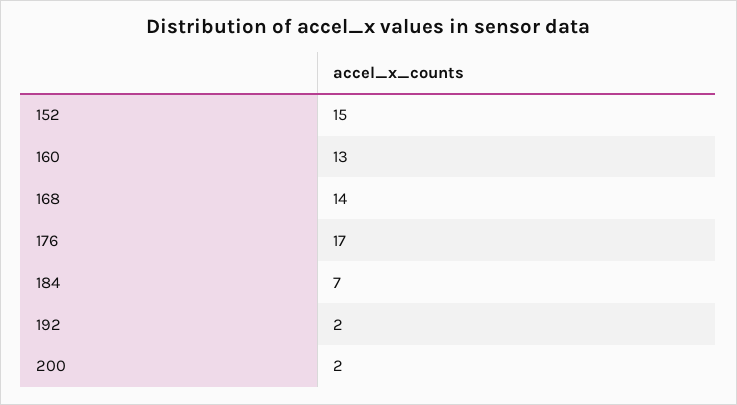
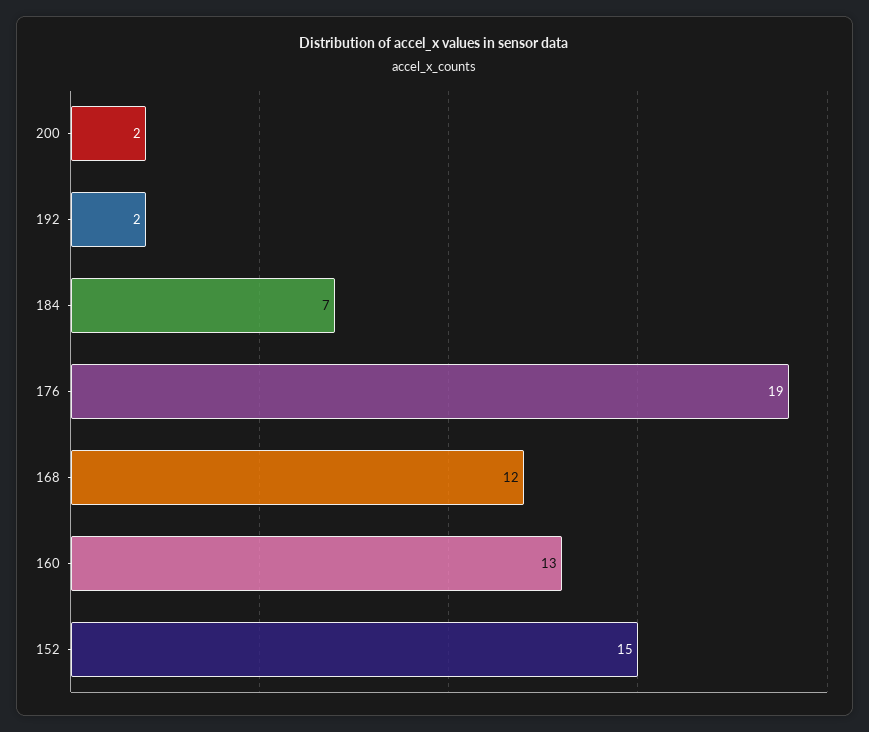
  {
    "152": 15,
    "160": 13,
-   "168": 14,
+   "168": 12,
-   "176": 17,
+   "176": 19,
    "184": 7,
    "192": 2,
    "200": 2
  }

